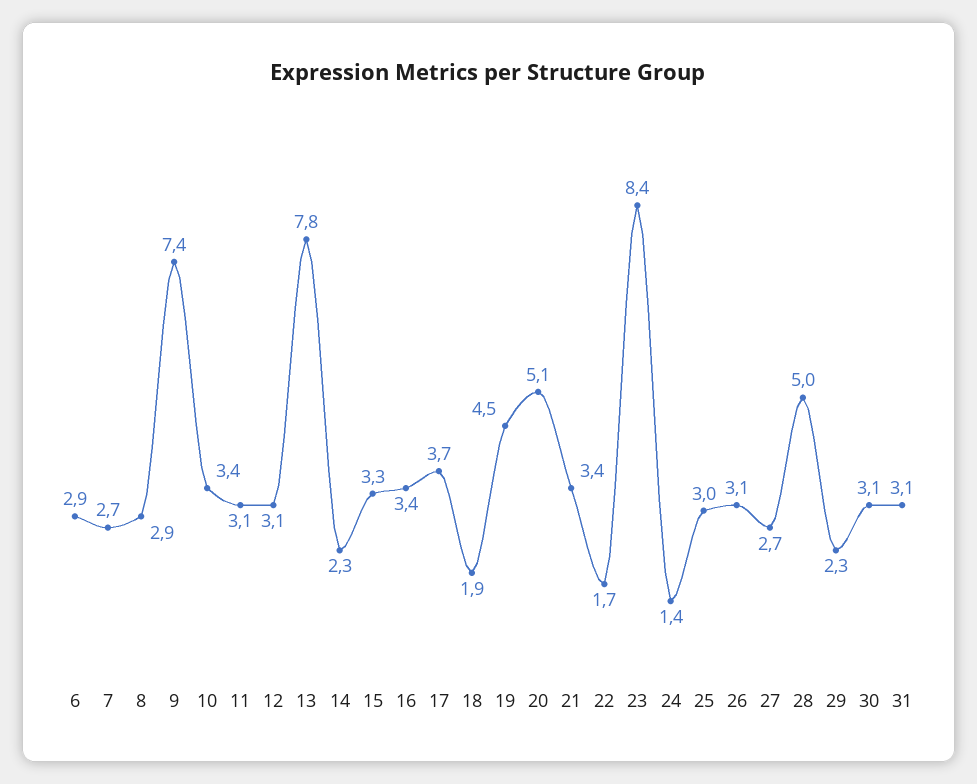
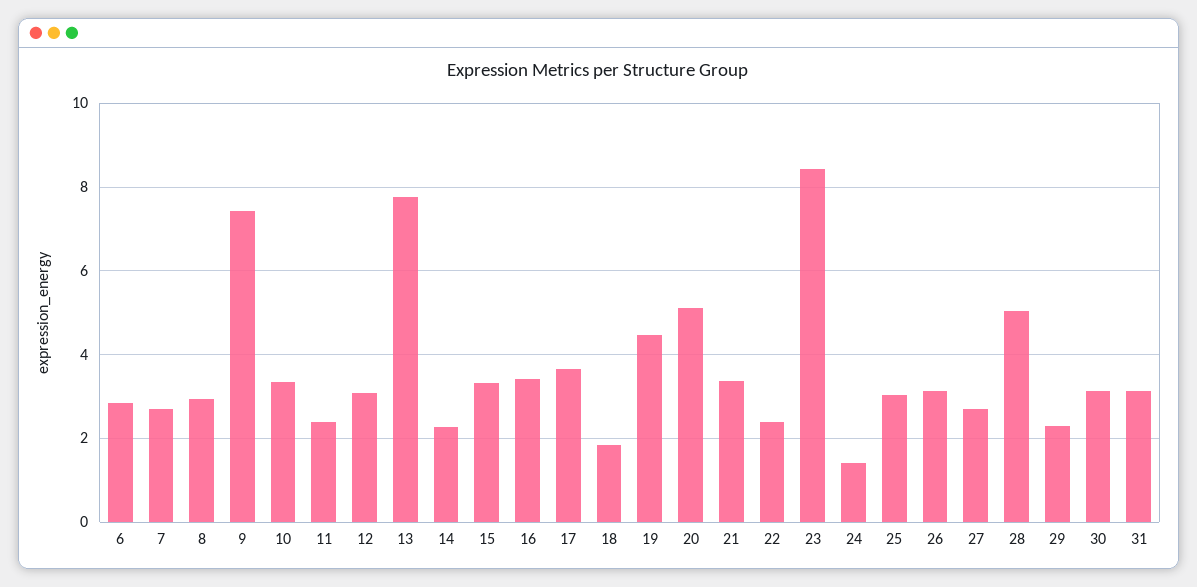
  {
    "6": 2.9,
    "7": 2.7,
    "8": 2.9,
    "9": 7.4,
    "10": 3.4,
-   "11": 3.1,
+   "11": 2.4,
    "12": 3.1,
    "13": 7.8,
    "14": 2.3,
    "15": 3.3,
    "16": 3.4,
    "17": 3.7,
    "18": 1.9,
    "19": 4.5,
    "20": 5.1,
    "21": 3.4,
-   "22": 1.7,
+   "22": 2.4,
    "23": 8.4,
    "24": 1.4,
    "25": 3,
    "26": 3.1,
    "27": 2.7,
    "28": 5,
    "29": 2.3,
    "30": 3.1,
    "31": 3.1
  }

